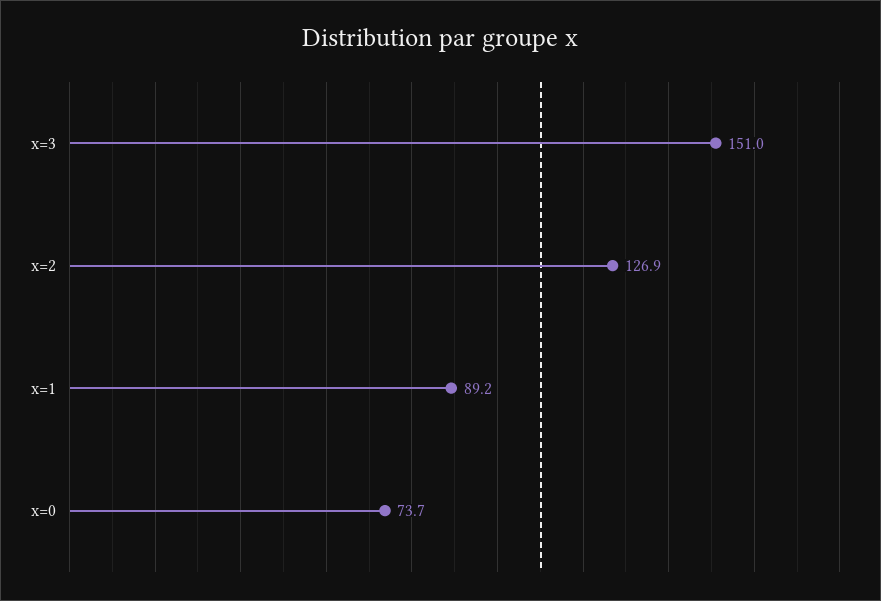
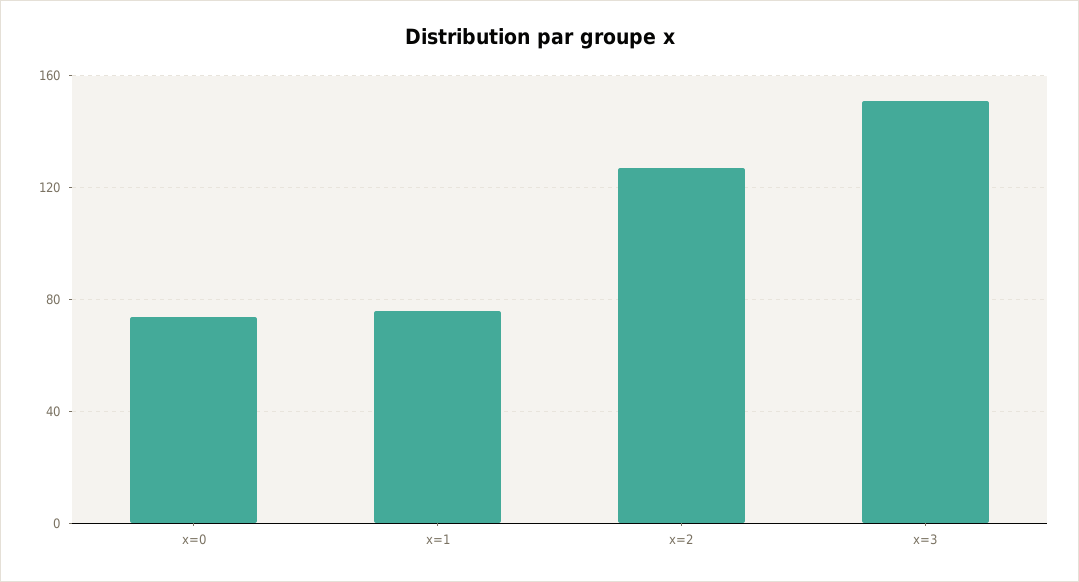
  {
    "x=3": 151,
    "x=2": 126.9,
-   "x=1": 89.2,
+   "x=1": 75,
    "x=0": 73.7
  }

